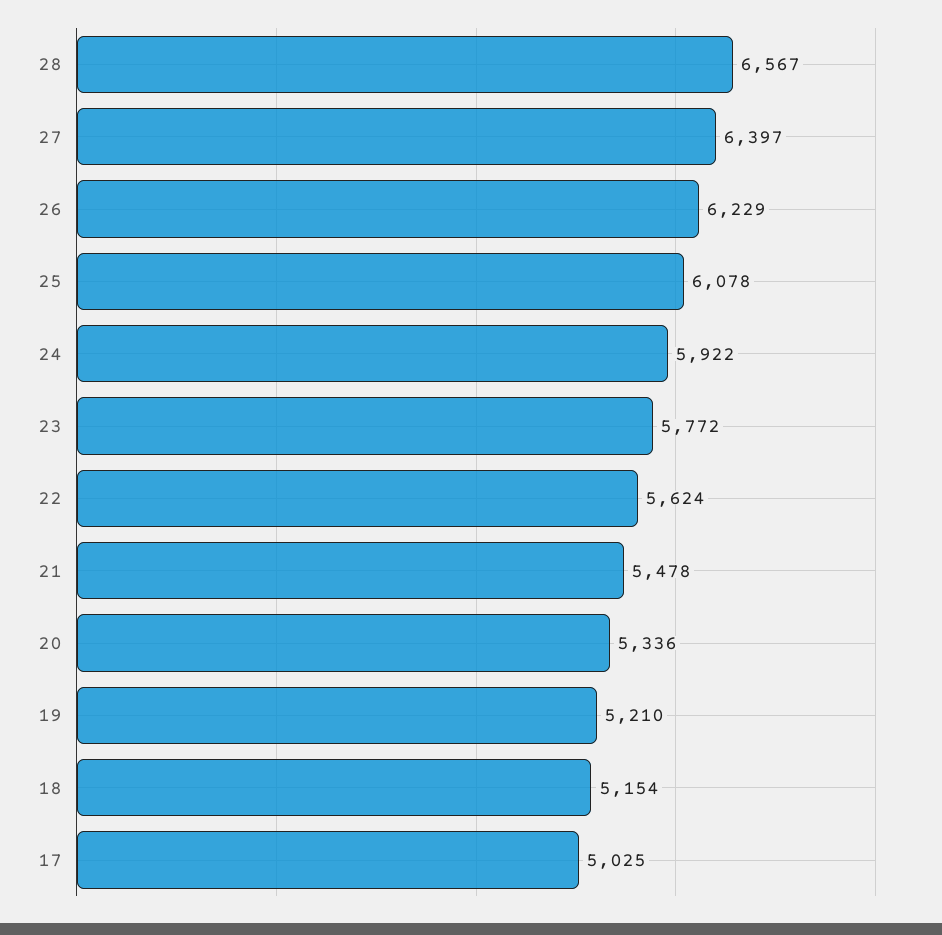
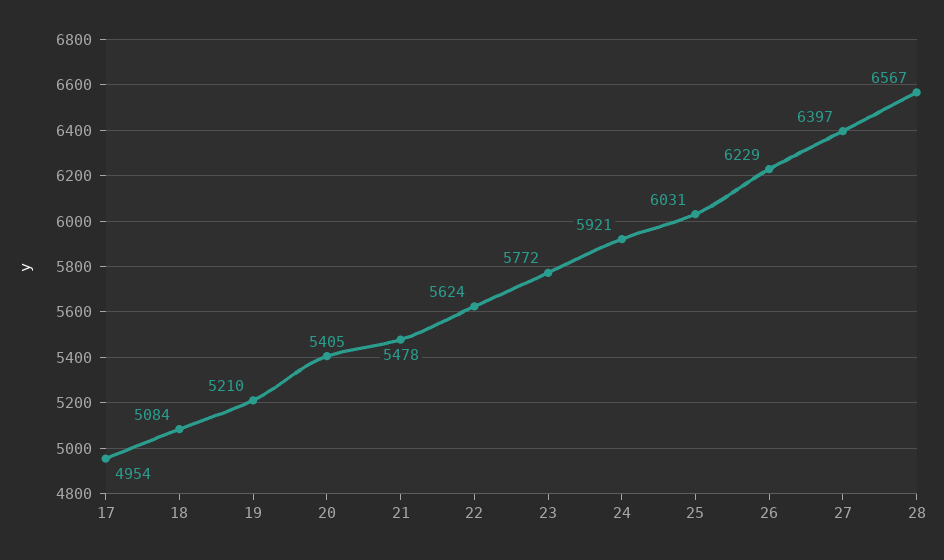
  {
    "28": 6567,
    "27": 6397,
    "26": 6229,
-   "25": 6078,
+   "25": 6031,
-   "24": 5922,
+   "24": 5921,
    "23": 5772,
    "22": 5624,
    "21": 5478,
-   "20": 5336,
+   "20": 5405,
    "19": 5210,
-   "18": 5154,
+   "18": 5084,
-   "17": 5025
+   "17": 4954
  }

